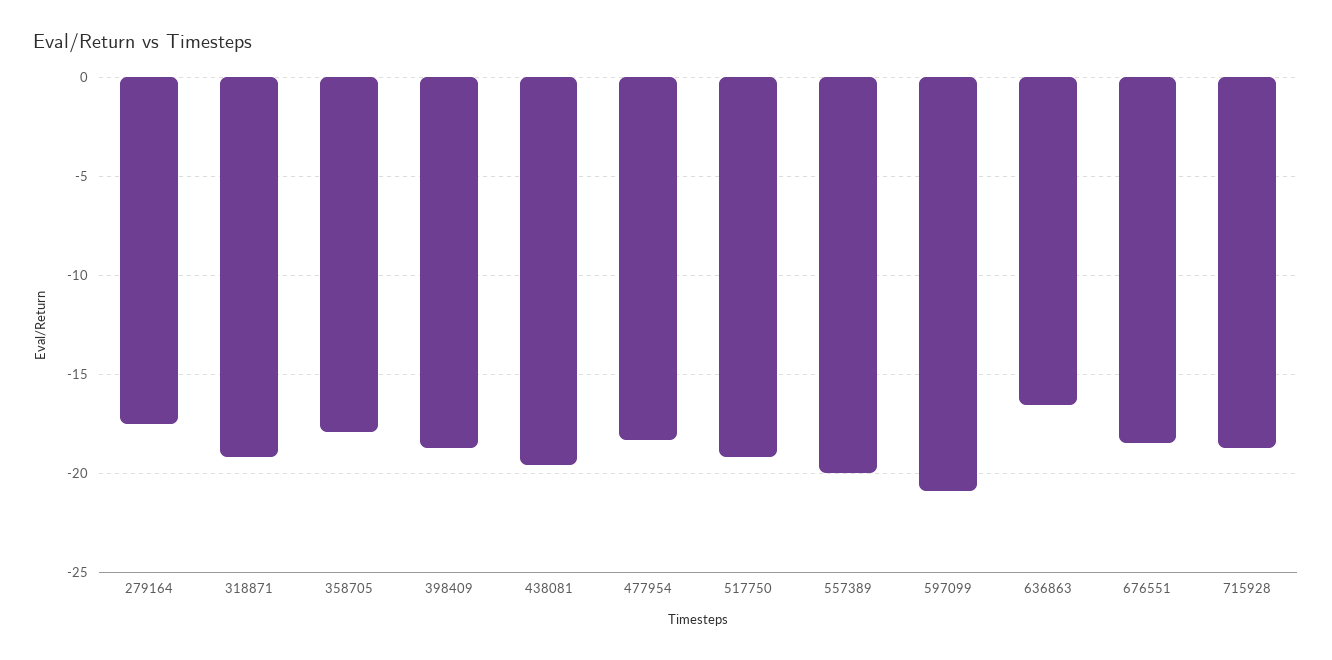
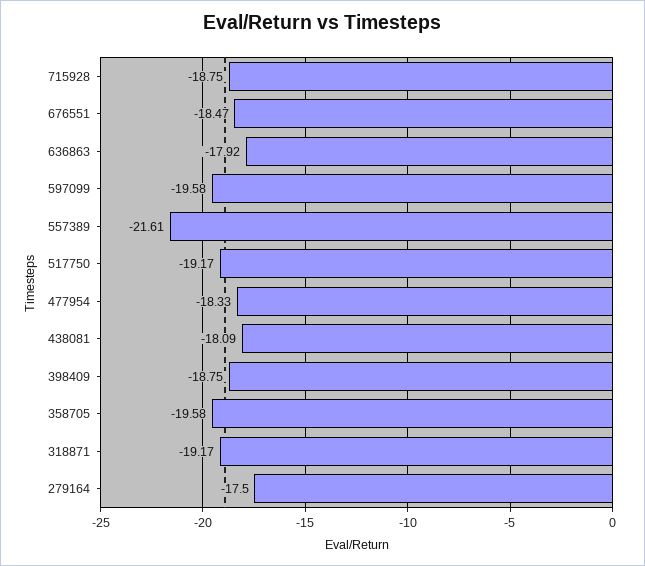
  {
    "279164": -17.5,
    "318871": -19.17,
-   "358705": -18,
+   "358705": -19.58,
    "398409": -18.75,
-   "438081": -19.5,
+   "438081": -18.09,
    "477954": -18.33,
    "517750": -19.17,
-   "557389": -20,
+   "557389": -21.61,
-   "597099": -21,
+   "597099": -19.58,
-   "636863": -16.5,
+   "636863": -17.92,
    "676551": -18.47,
    "715928": -18.75
  }

